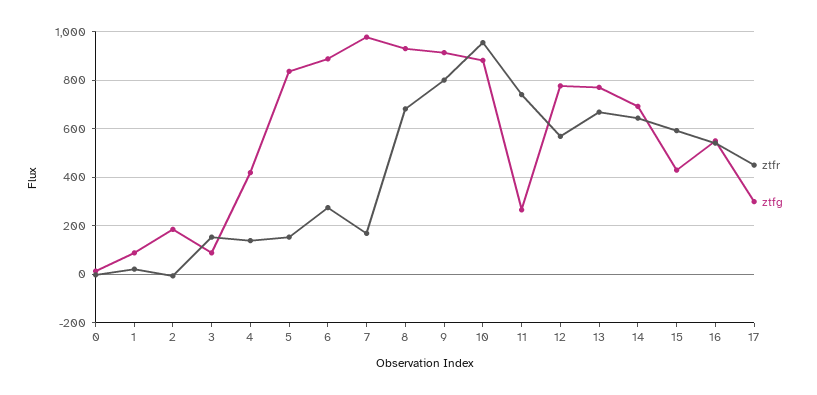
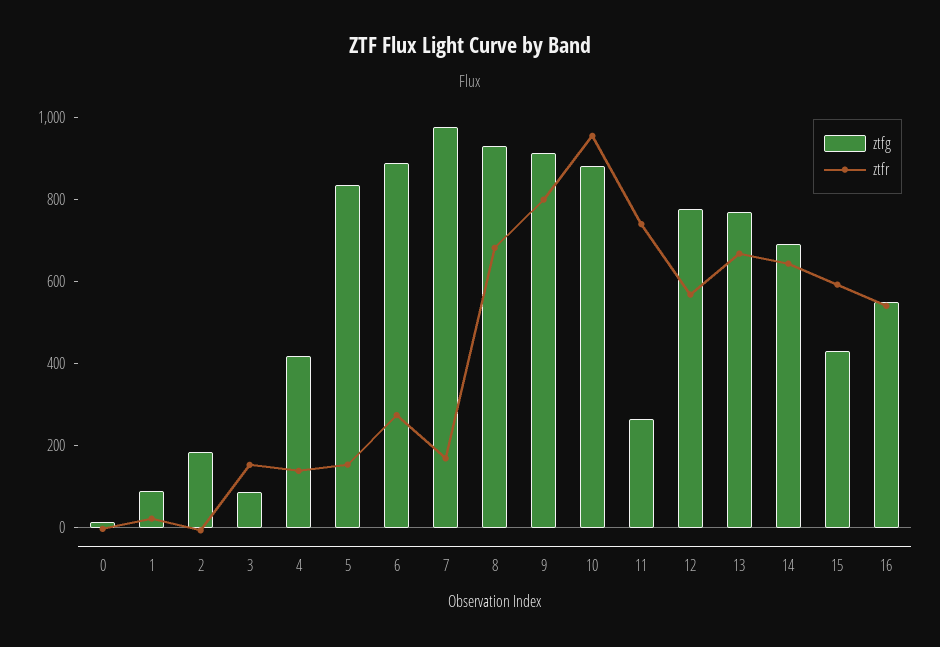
  {
    "ztfr": {
      "0": 0,
      "1": 25,
      "2": 0,
      "3": 150,
      "4": 150,
      "5": 150,
      "6": 275,
      "7": 175,
      "8": 675,
      "9": 800,
      "10": 950,
      "11": 750,
      "12": 575,
      "13": 675,
      "14": 650,
      "15": 600,
-     "16": 550,
+     "16": 550
-     "17": 450
    },
    "ztfg": {
      "0": 25,
      "1": 100,
      "2": 175,
      "3": 100,
      "4": 425,
      "5": 825,
      "6": 900,
      "7": 975,
      "8": 925,
      "9": 925,
      "10": 875,
      "11": 275,
      "12": 775,
      "13": 775,
      "14": 700,
      "15": 425,
-     "16": 550,
+     "16": 550
-     "17": 300
    }
  }

